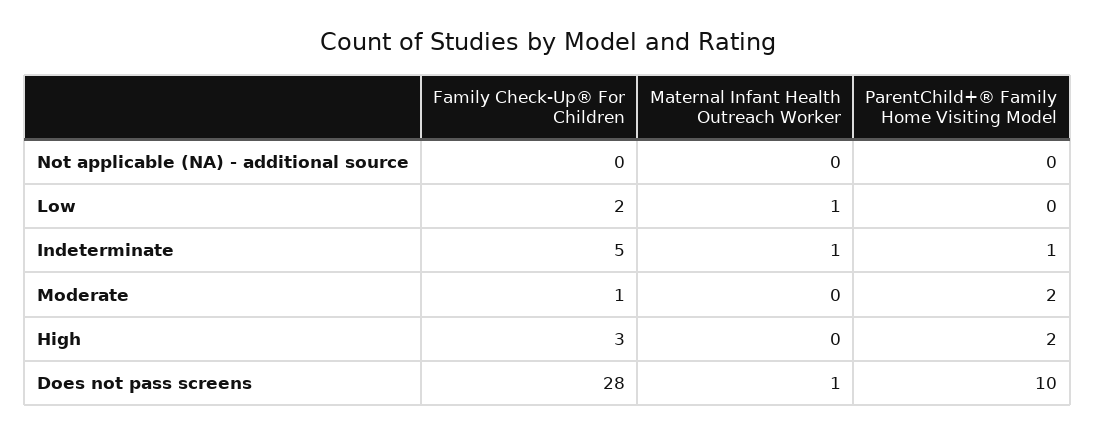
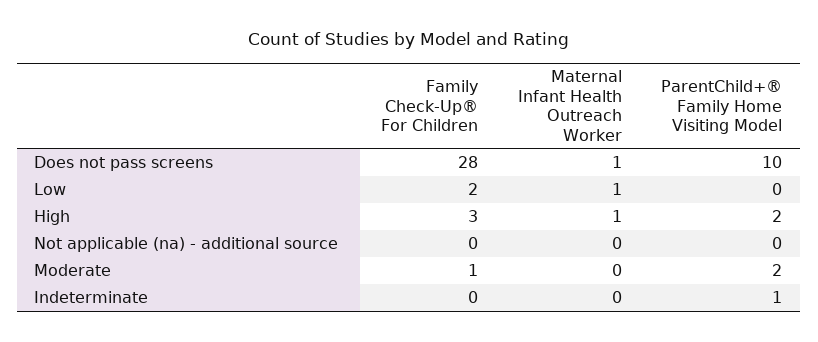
  {
    "Family Check-Up® For Children": {
      "Not applicable (NA) - additional source": 0,
      "Low": 2,
-     "Indeterminate": 5,
+     "Indeterminate": 0,
      "Moderate": 1,
      "High": 3,
      "Does not pass screens": 28
    },
    "Maternal Infant Health Outreach Worker": {
      "Not applicable (NA) - additional source": 0,
      "Low": 1,
-     "Indeterminate": 1,
+     "Indeterminate": 0,
      "Moderate": 0,
-     "High": 0,
+     "High": 1,
      "Does not pass screens": 1
    },
    "ParentChild+® Family Home Visiting Model": {
      "Not applicable (NA) - additional source": 0,
      "Low": 0,
      "Indeterminate": 1,
      "Moderate": 2,
      "High": 2,
      "Does not pass screens": 10
    }
  }

